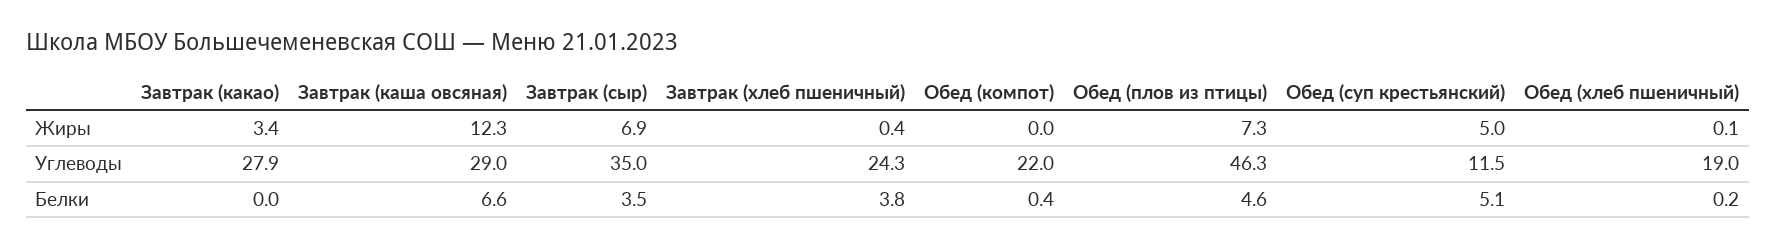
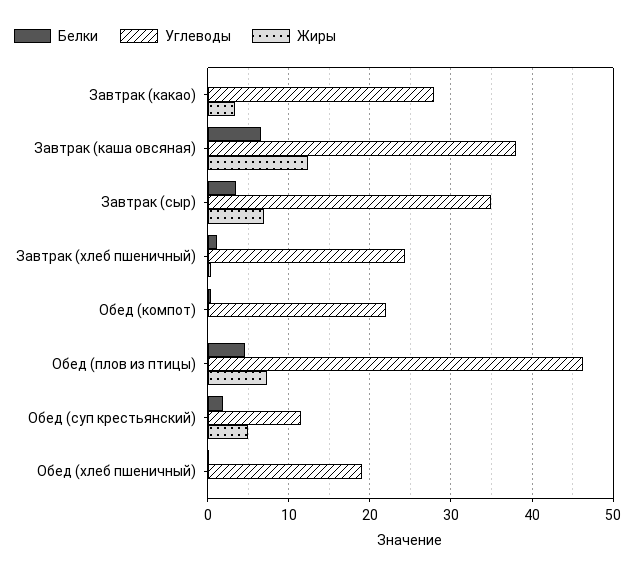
  {
    "Жиры": {
      "Завтрак (какао)": 3.4,
      "Завтрак (каша овсяная)": 12.3,
      "Завтрак (сыр)": 6.9,
      "Завтрак (хлеб пшеничный)": 0.4,
      "Обед (компот)": 0,
      "Обед (плов из птицы)": 7.3,
      "Обед (суп крестьянский)": 5,
      "Обед (хлеб пшеничный)": 0.1
    },
    "Углеводы": {
      "Завтрак (какао)": 27.9,
-     "Завтрак (каша овсяная)": 29,
+     "Завтрак (каша овсяная)": 38,
      "Завтрак (сыр)": 35,
      "Завтрак (хлеб пшеничный)": 24.3,
      "Обед (компот)": 22,
      "Обед (плов из птицы)": 46.3,
      "Обед (суп крестьянский)": 11.5,
      "Обед (хлеб пшеничный)": 19
    },
    "Белки": {
      "Завтрак (какао)": 0,
      "Завтрак (каша овсяная)": 6.6,
      "Завтрак (сыр)": 3.5,
-     "Завтрак (хлеб пшеничный)": 3.8,
+     "Завтрак (хлеб пшеничный)": 1,
      "Обед (компот)": 0.4,
      "Обед (плов из птицы)": 4.6,
-     "Обед (суп крестьянский)": 5.1,
+     "Обед (суп крестьянский)": 2,
      "Обед (хлеб пшеничный)": 0.2
    }
  }

